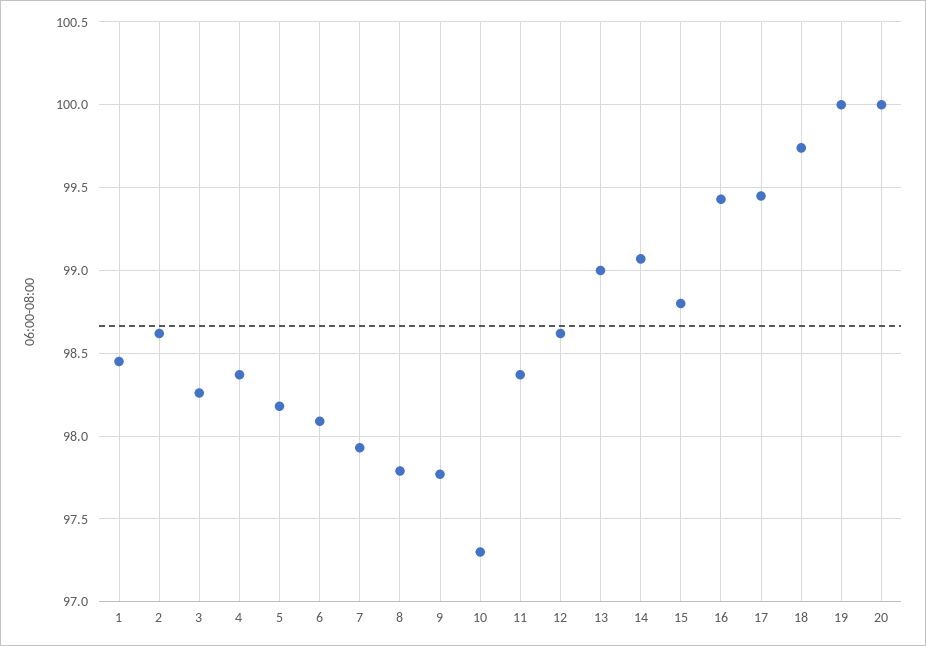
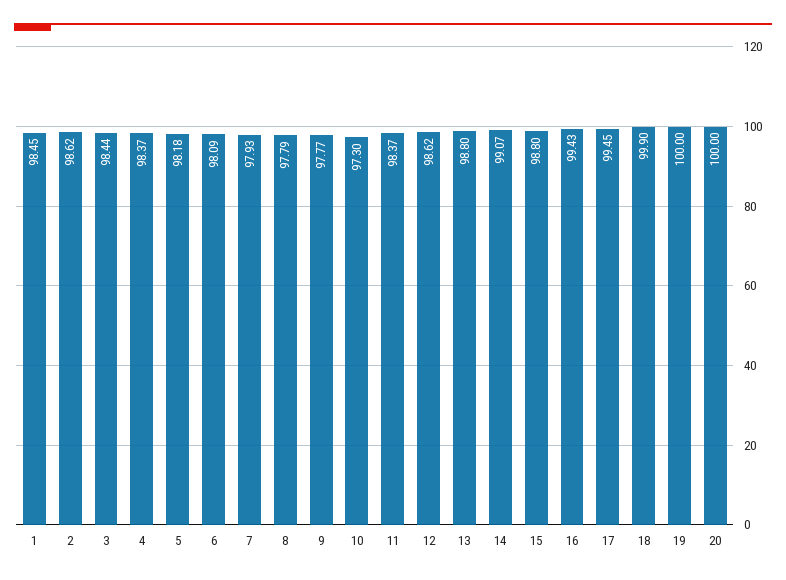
  {
    "1": 98.45,
    "2": 98.62,
-   "3": 98.25,
+   "3": 98.44,
    "4": 98.37,
    "5": 98.18,
    "6": 98.09,
    "7": 97.93,
    "8": 97.79,
    "9": 97.77,
    "10": 97.3,
    "11": 98.37,
    "12": 98.62,
-   "13": 99,
+   "13": 98.8,
    "14": 99.07,
    "15": 98.8,
    "16": 99.43,
    "17": 99.45,
-   "18": 99.75,
+   "18": 99.9,
    "19": 100,
    "20": 100
  }

